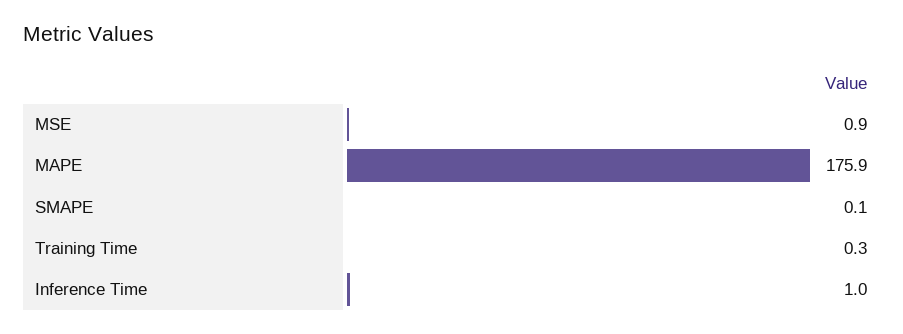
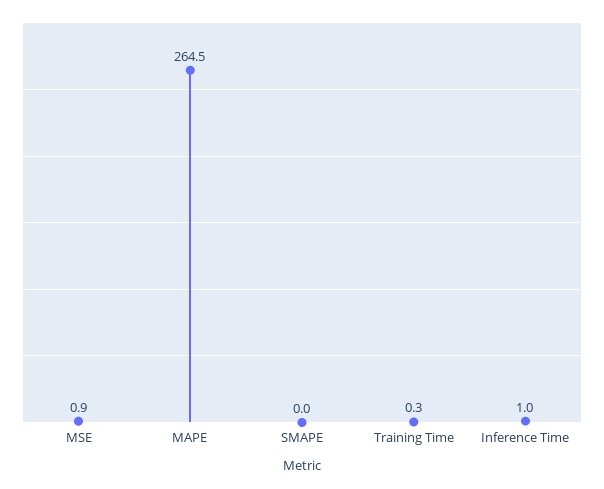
  {
    "MSE": 0.9,
-   "MAPE": 175.9,
+   "MAPE": 264.5,
-   "SMAPE": 0.1,
+   "SMAPE": 0,
    "Training Time": 0.3,
    "Inference Time": 1
  }

